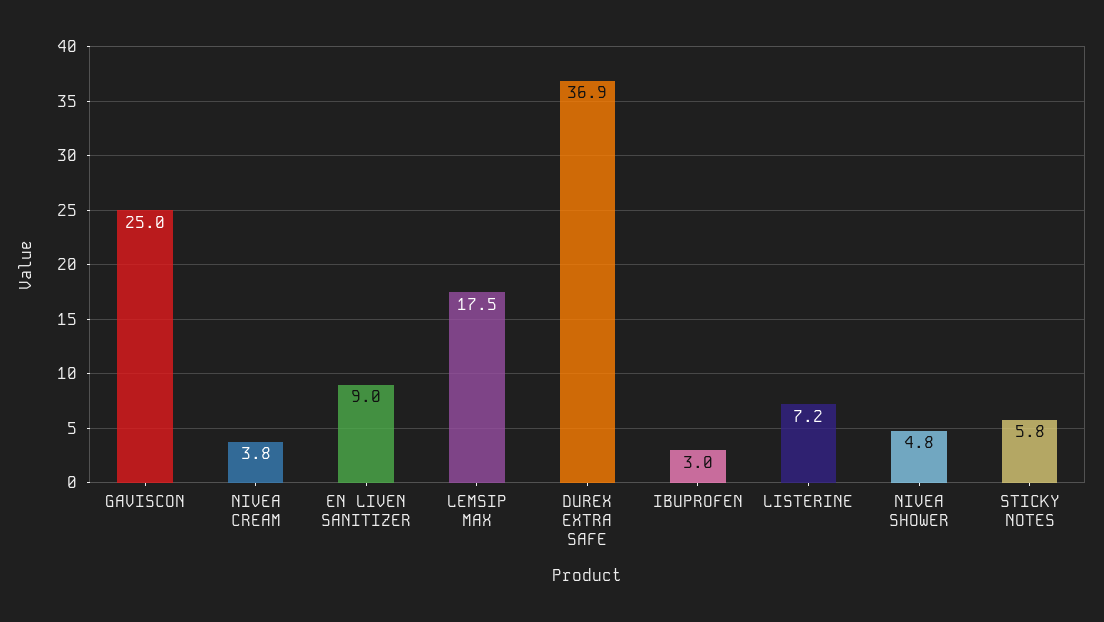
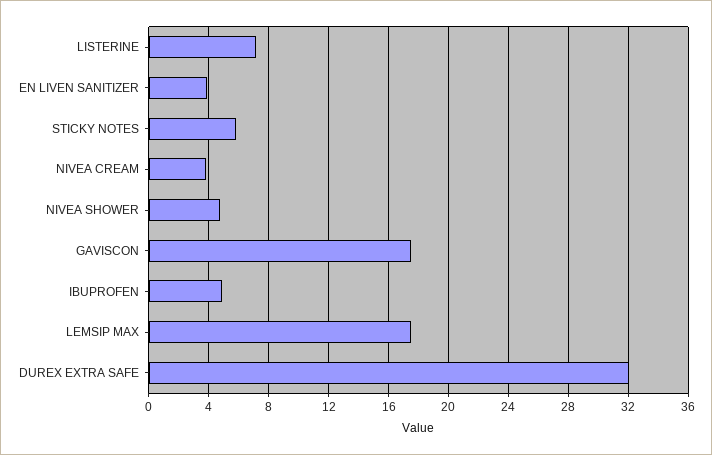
  {
-   "GAVISCON": 25,
+   "GAVISCON": 17.5,
    "NIVEA CREAM": 3.8,
-   "EN LIVEN SANITIZER": 9,
+   "EN LIVEN SANITIZER": 4,
    "LEMSIP MAX": 17.5,
-   "DUREX EXTRA SAFE": 36.9,
+   "DUREX EXTRA SAFE": 32,
-   "IBUPROFEN": 3,
+   "IBUPROFEN": 5,
    "LISTERINE": 7.2,
    "NIVEA SHOWER": 4.8,
    "STICKY NOTES": 5.8
  }

